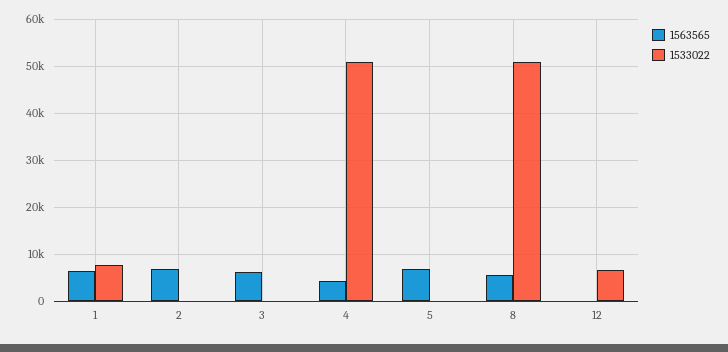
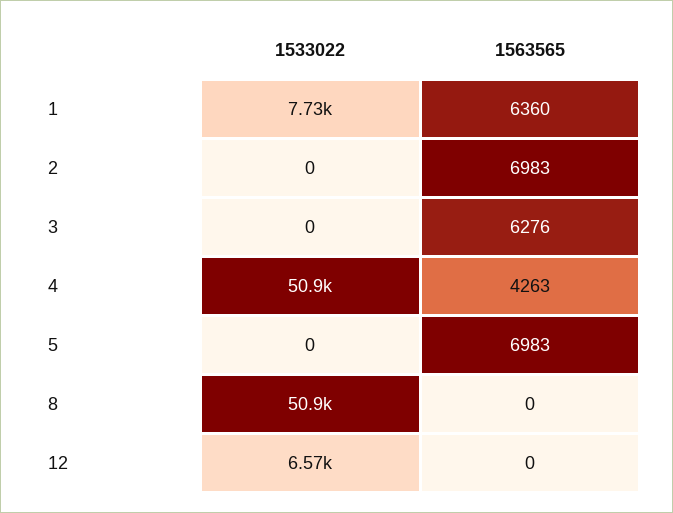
  {
    "1563565": {
      "1": 6360,
      "2": 6983,
      "3": 6276,
      "4": 4263,
      "5": 6983,
-     "8": 6000,
+     "8": 0,
      "12": 0
    },
    "1533022": {
      "1": 7730,
      "2": 0,
      "3": 0,
      "4": 50900,
      "5": 0,
      "8": 50900,
      "12": 6570
    }
  }

